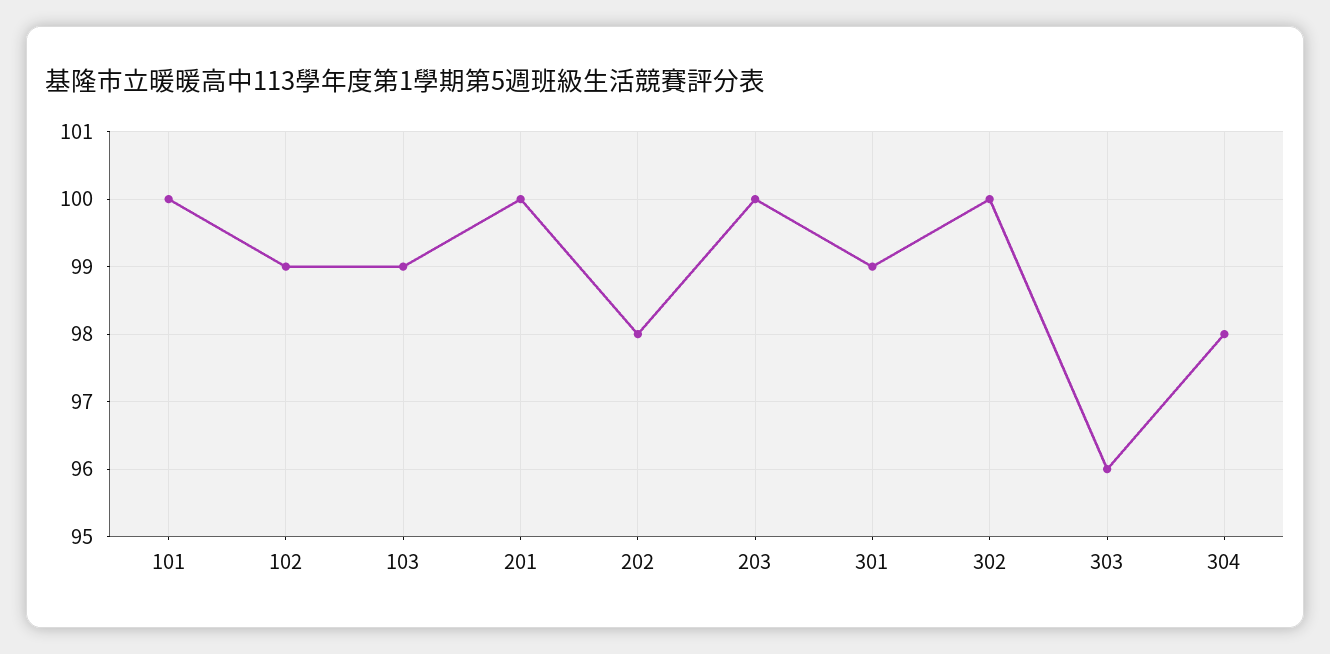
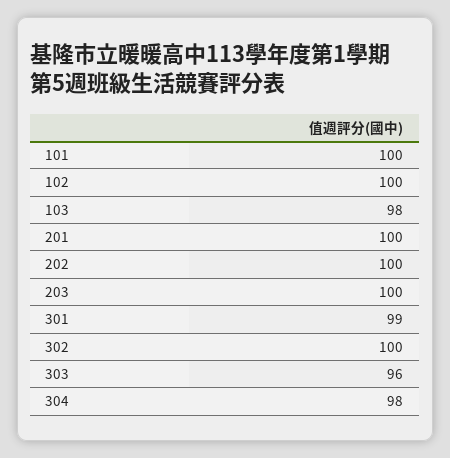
  {
    "101": 100,
-   "102": 99,
+   "102": 100,
-   "103": 99,
+   "103": 98,
    "201": 100,
-   "202": 98,
+   "202": 100,
    "203": 100,
    "301": 99,
    "302": 100,
    "303": 96,
    "304": 98
  }

